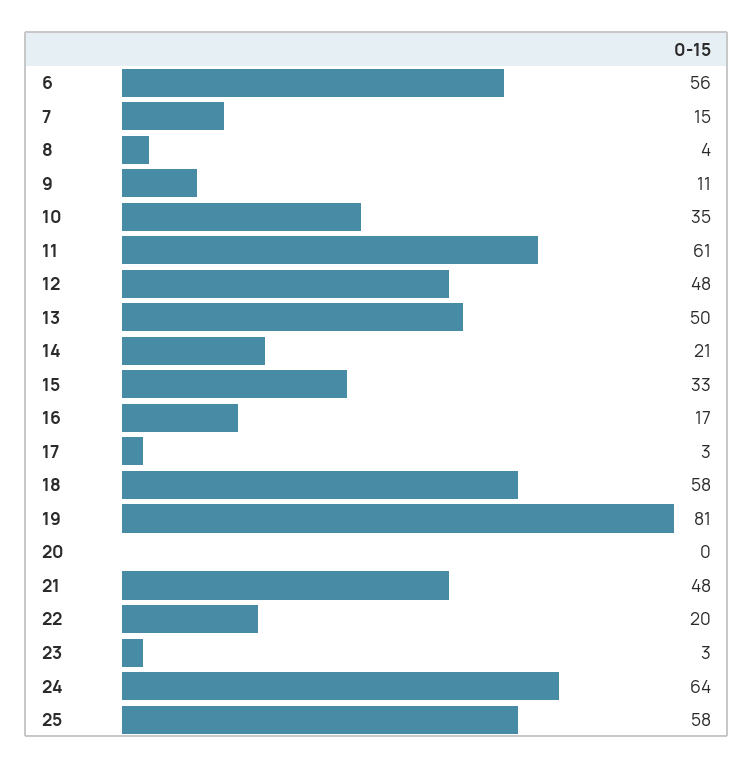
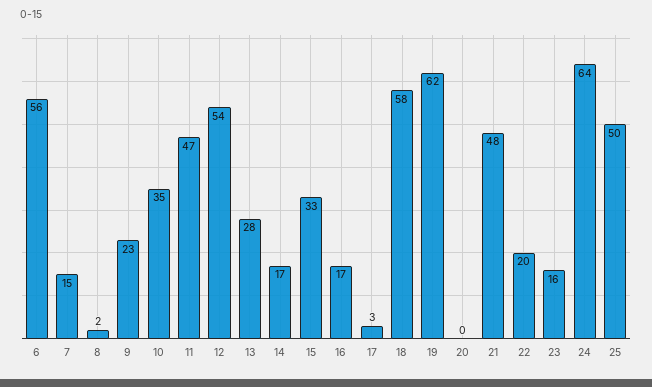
  {
    "6": 56,
    "7": 15,
-   "8": 4,
+   "8": 2,
-   "9": 11,
+   "9": 23,
    "10": 35,
-   "11": 61,
+   "11": 47,
-   "12": 48,
+   "12": 54,
-   "13": 50,
+   "13": 28,
-   "14": 21,
+   "14": 17,
    "15": 33,
    "16": 17,
    "17": 3,
    "18": 58,
-   "19": 81,
+   "19": 62,
    "20": 0,
    "21": 48,
    "22": 20,
-   "23": 3,
+   "23": 16,
    "24": 64,
-   "25": 58
+   "25": 50
  }

